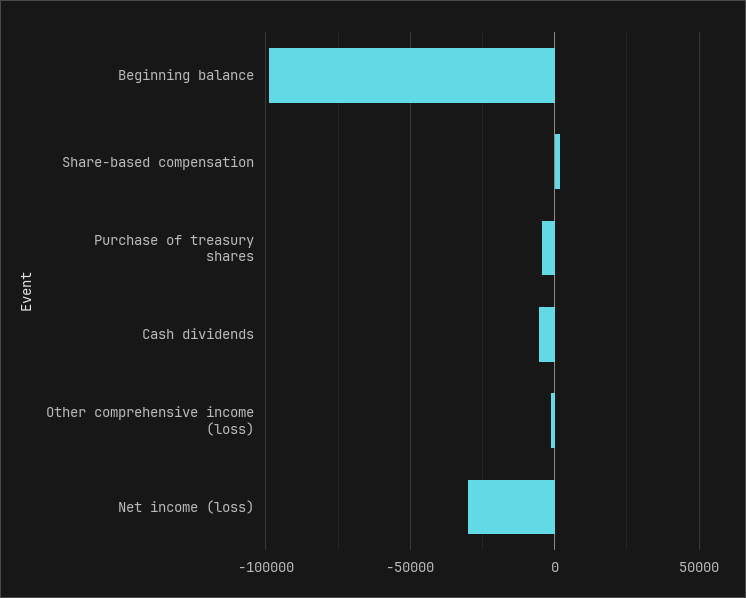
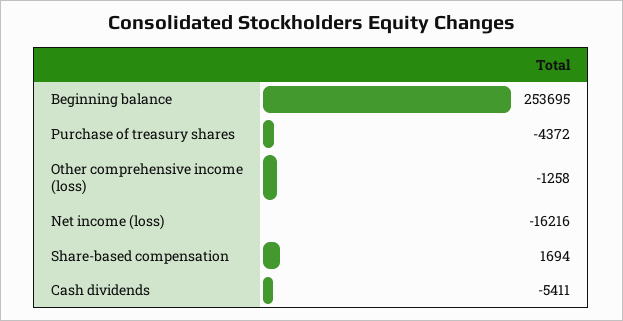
  {
-   "Beginning balance": -100000,
+   "Beginning balance": 253695,
    "Share-based compensation": 1694,
    "Purchase of treasury shares": -4372,
    "Cash dividends": -5411,
    "Other comprehensive income (loss)": -1258,
-   "Net income (loss)": -30000
+   "Net income (loss)": -16216
  }

